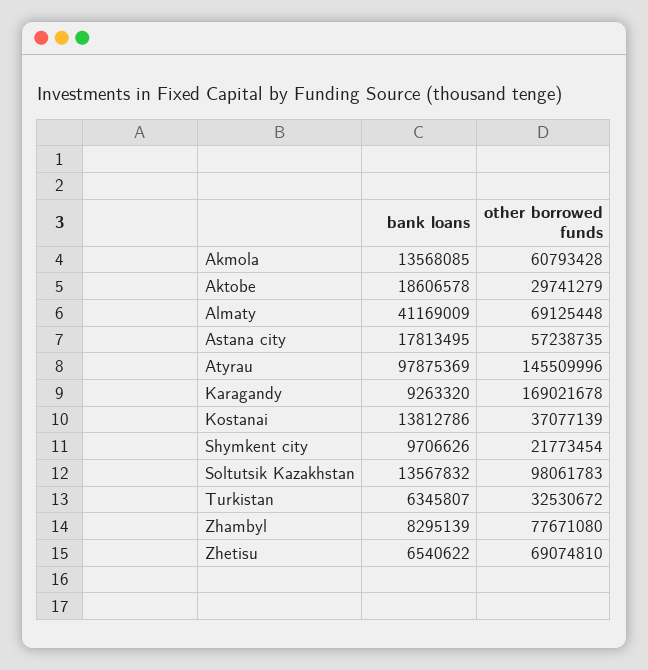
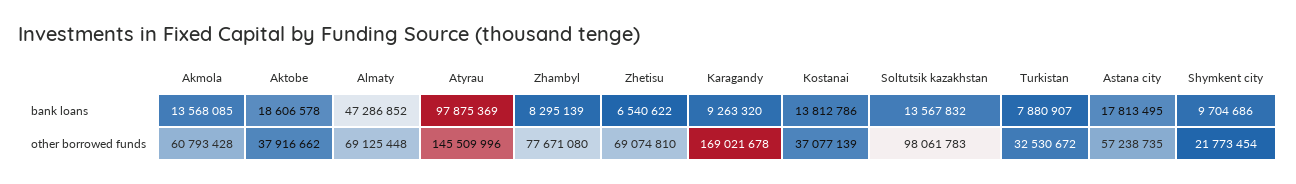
  {
    "bank loans": {
      "Akmola": 13568085,
      "Aktobe": 18606578,
-     "Almaty": 41169009,
+     "Almaty": 47286852,
      "Astana city": 17813495,
      "Atyrau": 97875369,
      "Karagandy": 9263320,
      "Kostanai": 13812786,
-     "Shymkent city": 9706626,
+     "Shymkent city": 9704686,
      "Soltutsik Kazakhstan": 13567832,
-     "Turkistan": 6345807,
+     "Turkistan": 7880907,
      "Zhambyl": 8295139,
      "Zhetisu": 6540622
    },
    "other borrowed funds": {
      "Akmola": 60793428,
-     "Aktobe": 29741279,
+     "Aktobe": 37916662,
      "Almaty": 69125448,
      "Astana city": 57238735,
      "Atyrau": 145509996,
      "Karagandy": 169021678,
      "Kostanai": 37077139,
      "Shymkent city": 21773454,
      "Soltutsik Kazakhstan": 98061783,
      "Turkistan": 32530672,
      "Zhambyl": 77671080,
      "Zhetisu": 69074810
    }
  }

